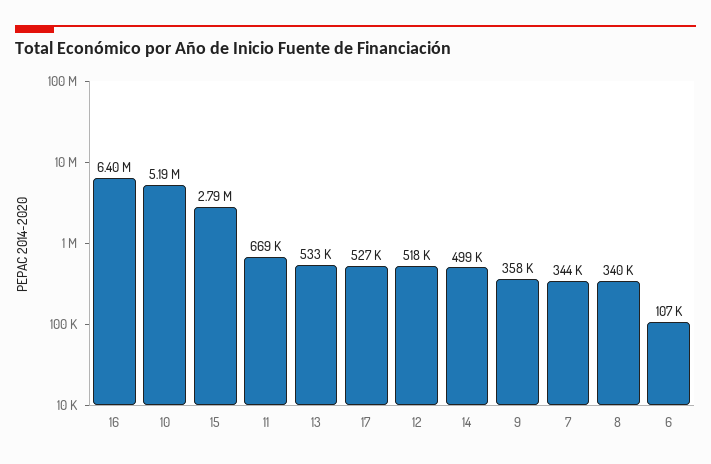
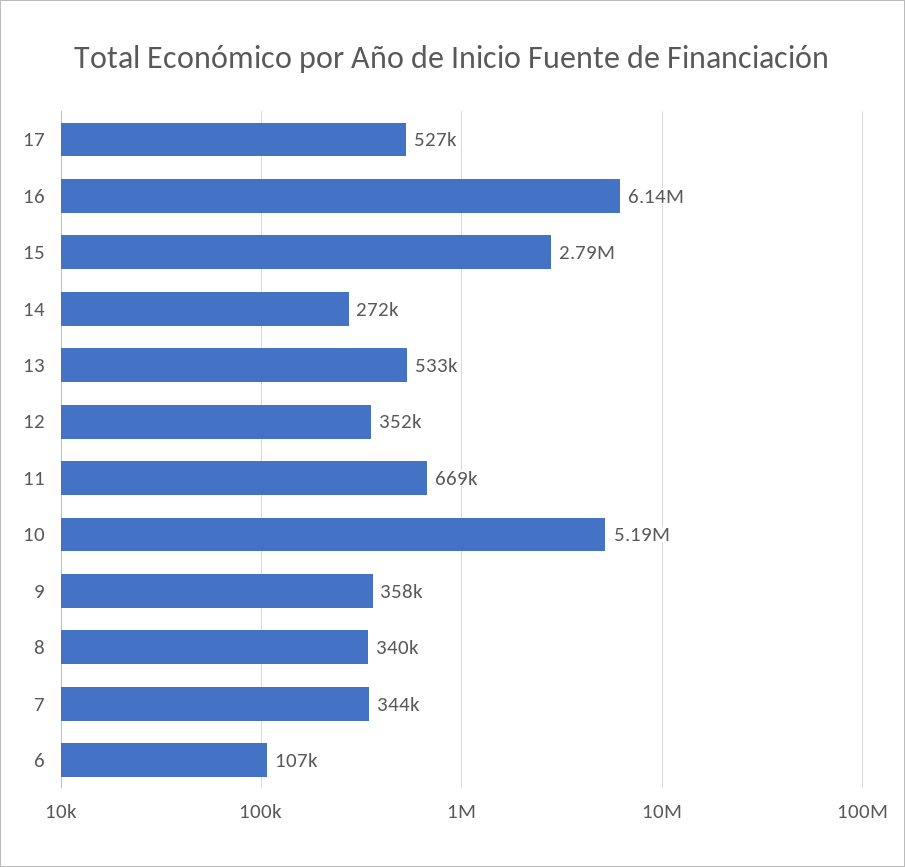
  {
-   "16": 6400000,
+   "16": 6140000,
    "10": 5190000,
    "15": 2790000,
    "11": 669000,
    "13": 533000,
    "17": 527000,
-   "12": 518000,
+   "12": 352000,
-   "14": 499000,
+   "14": 272000,
    "9": 358000,
    "7": 344000,
    "8": 340000,
    "6": 107000
  }

